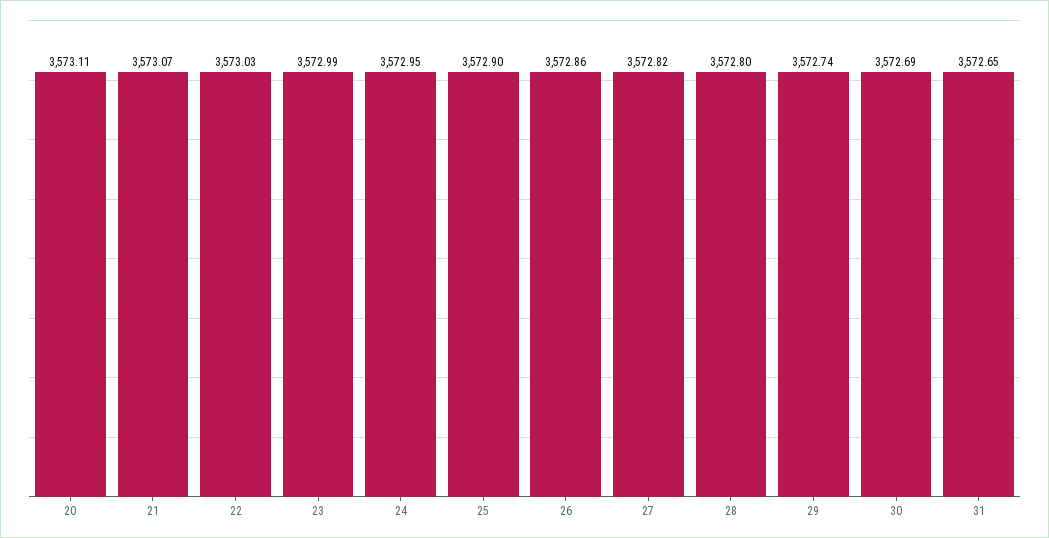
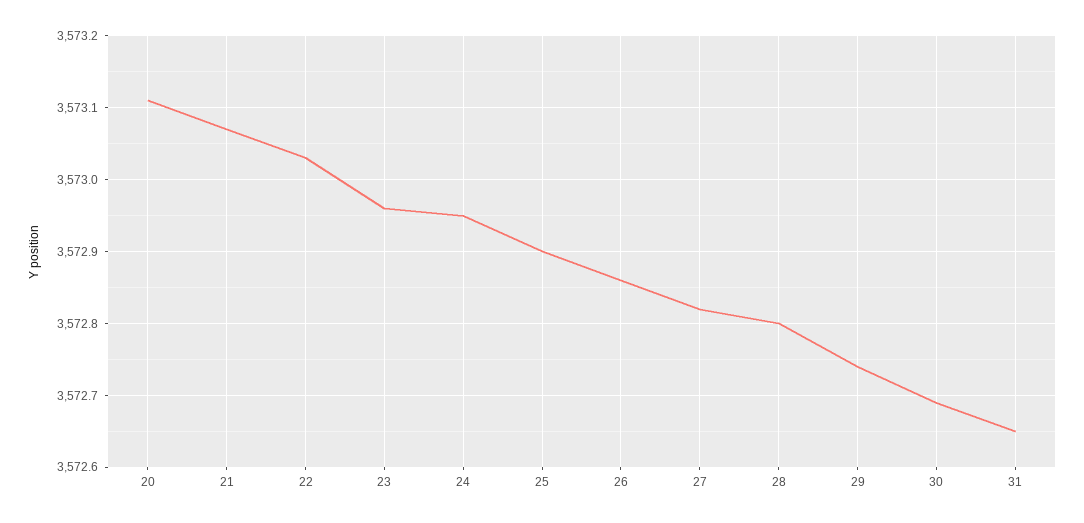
  {
    "20": 3573.11,
    "21": 3573.07,
    "22": 3573.03,
-   "23": 3572.99,
+   "23": 3572.96,
    "24": 3572.95,
    "25": 3572.9,
    "26": 3572.86,
    "27": 3572.82,
    "28": 3572.8,
    "29": 3572.74,
    "30": 3572.69,
    "31": 3572.65
  }

